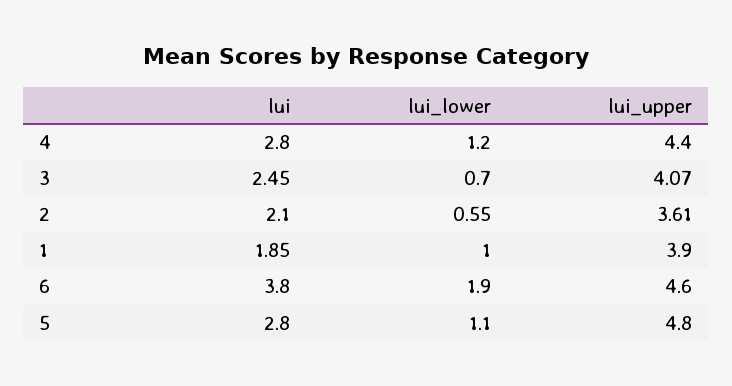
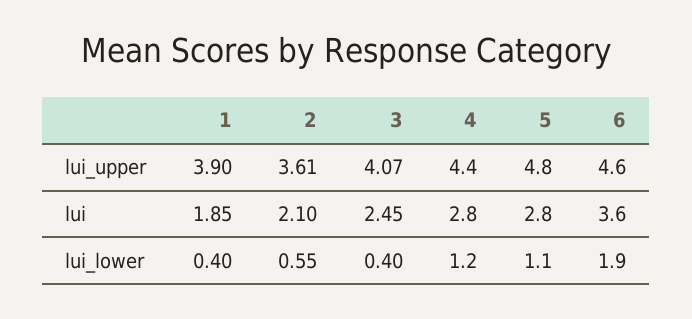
  {
    "lui": {
      "4": 2.8,
      "3": 2.45,
      "2": 2.1,
      "1": 1.85,
-     "6": 3.8,
+     "6": 3.6,
      "5": 2.8
    },
    "lui_lower": {
      "4": 1.2,
-     "3": 0.7,
+     "3": 0.4,
      "2": 0.55,
-     "1": 1,
+     "1": 0.4,
      "6": 1.9,
      "5": 1.1
    },
    "lui_upper": {
      "4": 4.4,
      "3": 4.07,
      "2": 3.61,
      "1": 3.9,
      "6": 4.6,
      "5": 4.8
    }
  }

